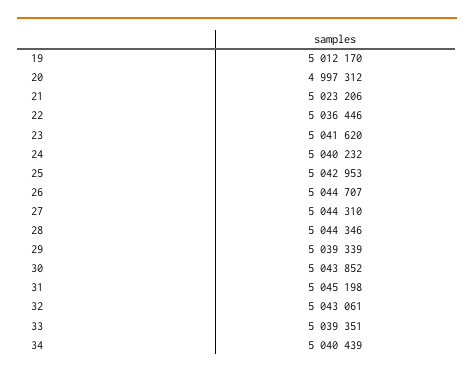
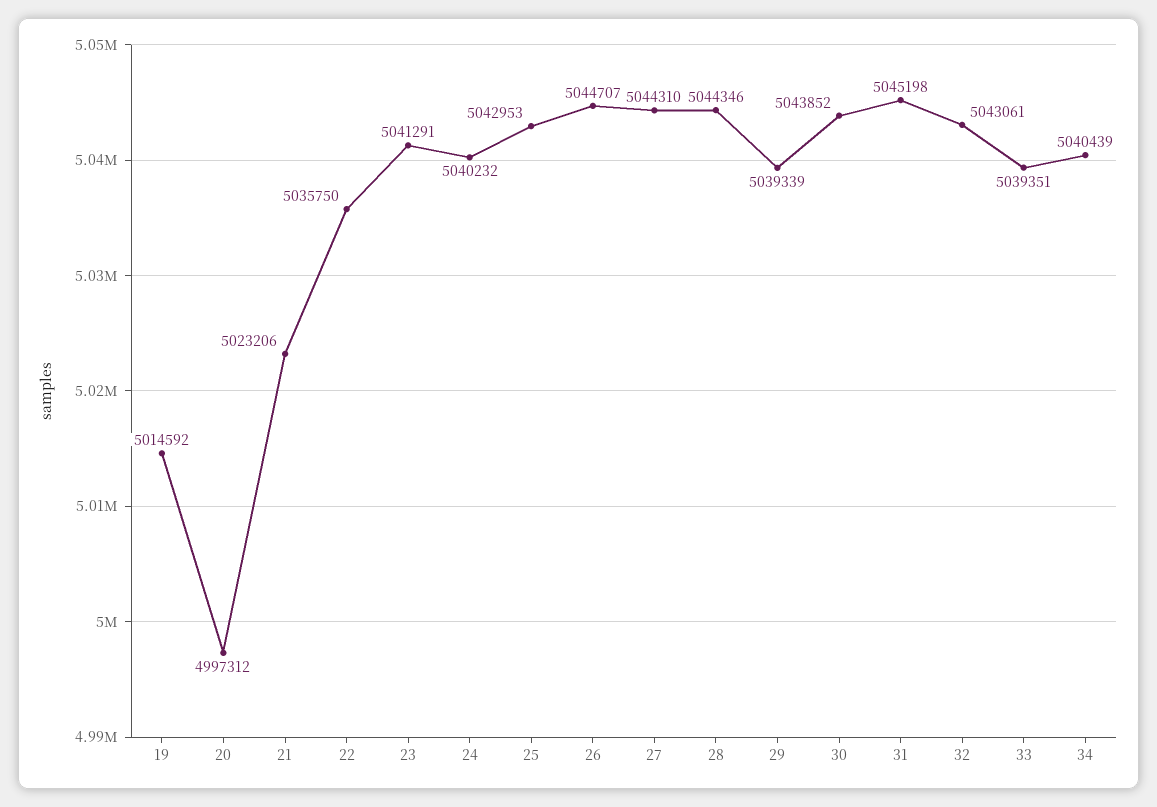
  {
-   "19": 5012170,
+   "19": 5014592,
    "20": 4997312,
    "21": 5023206,
-   "22": 5036446,
+   "22": 5035750,
-   "23": 5041620,
+   "23": 5041291,
    "24": 5040232,
    "25": 5042953,
    "26": 5044707,
    "27": 5044310,
    "28": 5044346,
    "29": 5039339,
    "30": 5043852,
    "31": 5045198,
    "32": 5043061,
    "33": 5039351,
    "34": 5040439
  }

